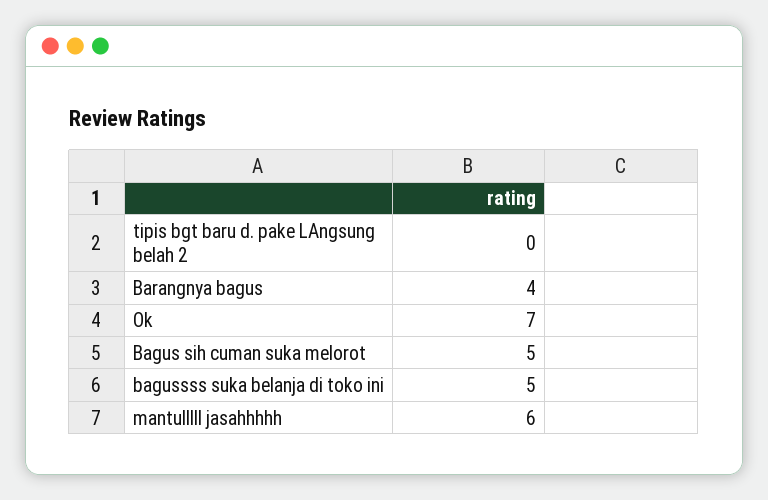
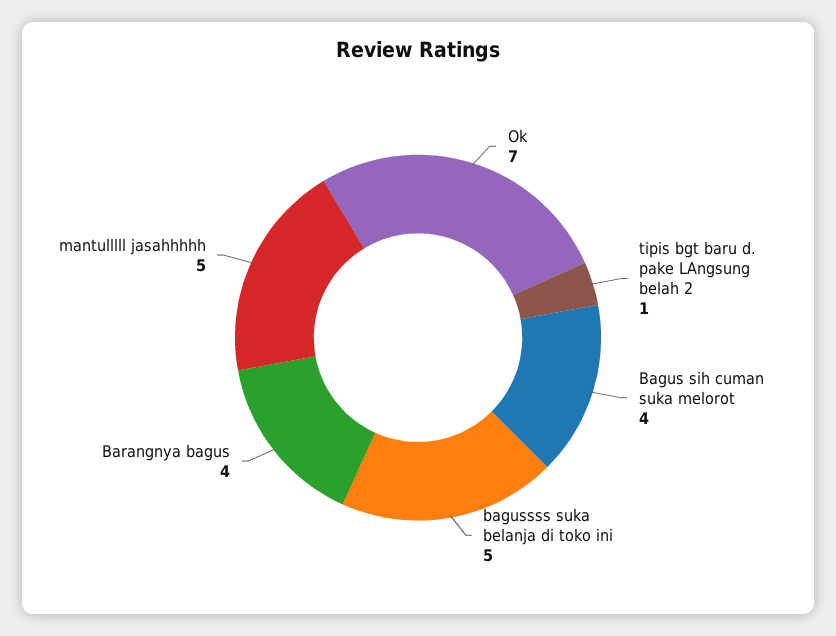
  {
-   "tipis bgt baru d. pake LAngsung belah 2": 0,
+   "tipis bgt baru d. pake LAngsung belah 2": 1,
    "Barangnya bagus": 4,
    "Ok": 7,
-   "Bagus sih cuman suka melorot": 5,
+   "Bagus sih cuman suka melorot": 4,
    "bagussss suka belanja di toko ini": 5,
-   "mantulllll jasahhhhh": 6
+   "mantulllll jasahhhhh": 5
  }

